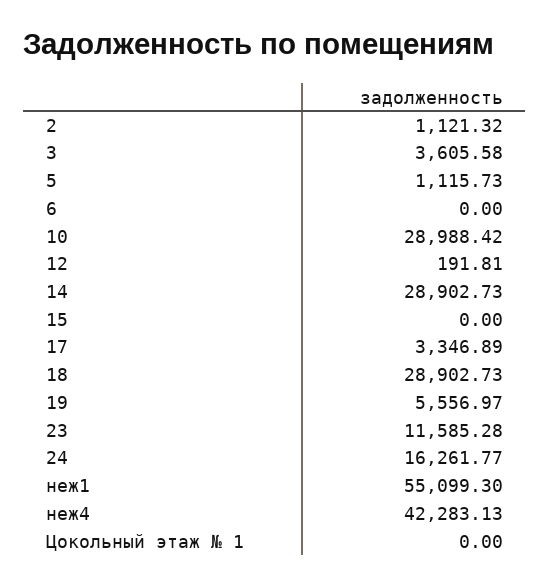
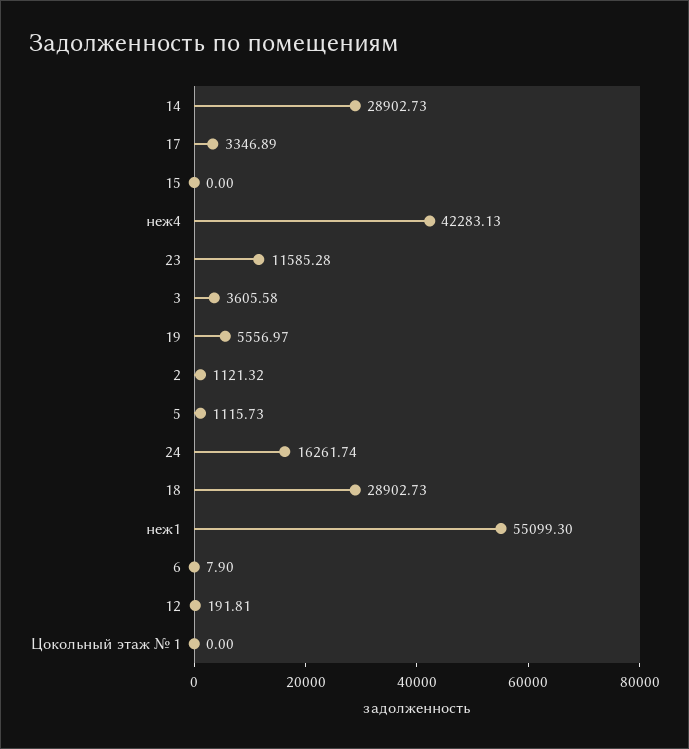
  {
    "2": 1121.32,
    "3": 3605.58,
    "5": 1115.73,
-   "6": 0,
+   "6": 7.9,
-   "10": 28988.42,
    "12": 191.81,
    "14": 28902.73,
    "15": 0,
    "17": 3346.89,
    "18": 28902.73,
    "19": 5556.97,
    "23": 11585.28,
-   "24": 16261.77,
+   "24": 16261.74,
    "неж1": 55099.3,
    "неж4": 42283.13,
    "Цокольный этаж № 1": 0
  }

